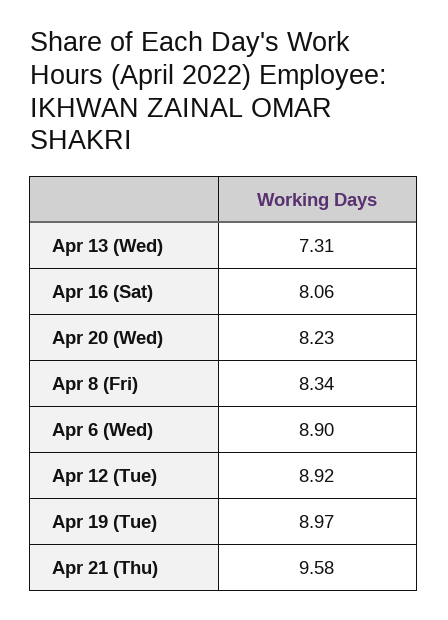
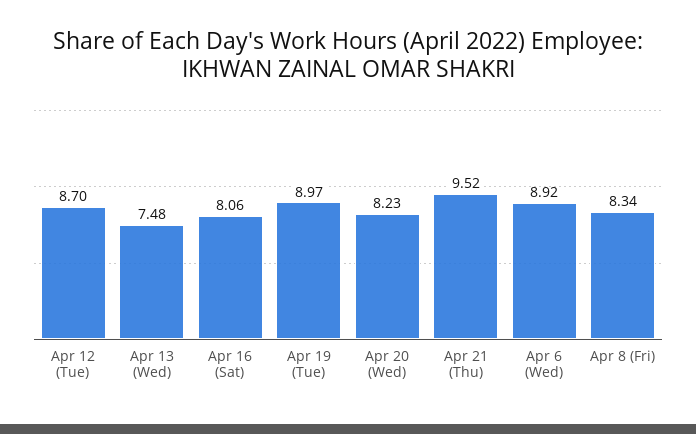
  {
-   "Apr 13 (Wed)": 7.31,
+   "Apr 13 (Wed)": 7.48,
    "Apr 16 (Sat)": 8.06,
    "Apr 20 (Wed)": 8.23,
    "Apr 8 (Fri)": 8.34,
-   "Apr 6 (Wed)": 8.9,
+   "Apr 6 (Wed)": 8.92,
-   "Apr 12 (Tue)": 8.92,
+   "Apr 12 (Tue)": 8.7,
    "Apr 19 (Tue)": 8.97,
-   "Apr 21 (Thu)": 9.58
+   "Apr 21 (Thu)": 9.52
  }

